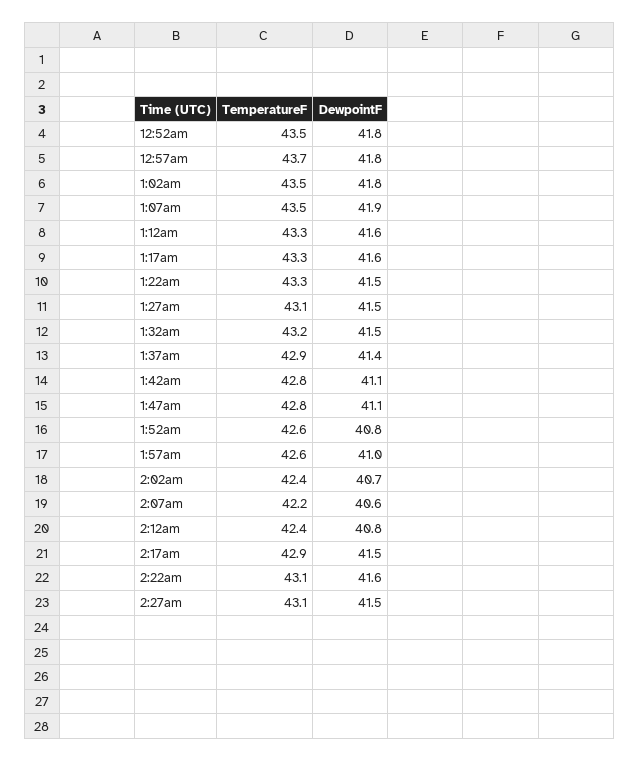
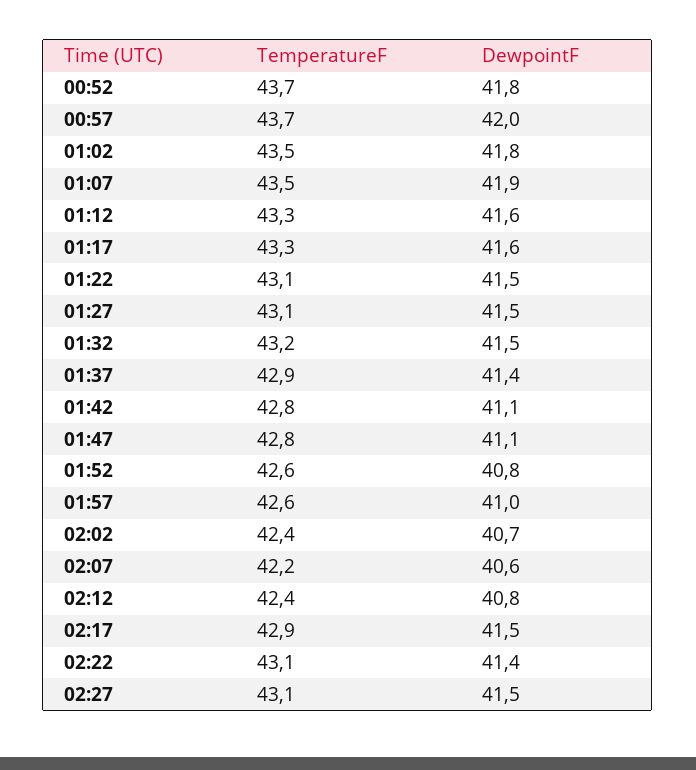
  {
    "TemperatureF": {
-     "12:52am": 43.5,
+     "12:52am": 43.7,
      "12:57am": 43.7,
      "1:02am": 43.5,
      "1:07am": 43.5,
      "1:12am": 43.3,
      "1:17am": 43.3,
-     "1:22am": 43.3,
+     "1:22am": 43.1,
      "1:27am": 43.1,
      "1:32am": 43.2,
      "1:37am": 42.9,
      "1:42am": 42.8,
      "1:47am": 42.8,
      "1:52am": 42.6,
      "1:57am": 42.6,
      "2:02am": 42.4,
      "2:07am": 42.2,
      "2:12am": 42.4,
      "2:17am": 42.9,
      "2:22am": 43.1,
      "2:27am": 43.1
    },
    "DewpointF": {
      "12:52am": 41.8,
-     "12:57am": 41.8,
+     "12:57am": 42,
      "1:02am": 41.8,
      "1:07am": 41.9,
      "1:12am": 41.6,
      "1:17am": 41.6,
      "1:22am": 41.5,
      "1:27am": 41.5,
      "1:32am": 41.5,
      "1:37am": 41.4,
      "1:42am": 41.1,
      "1:47am": 41.1,
      "1:52am": 40.8,
      "1:57am": 41,
      "2:02am": 40.7,
      "2:07am": 40.6,
      "2:12am": 40.8,
      "2:17am": 41.5,
-     "2:22am": 41.6,
+     "2:22am": 41.4,
      "2:27am": 41.5
    }
  }

